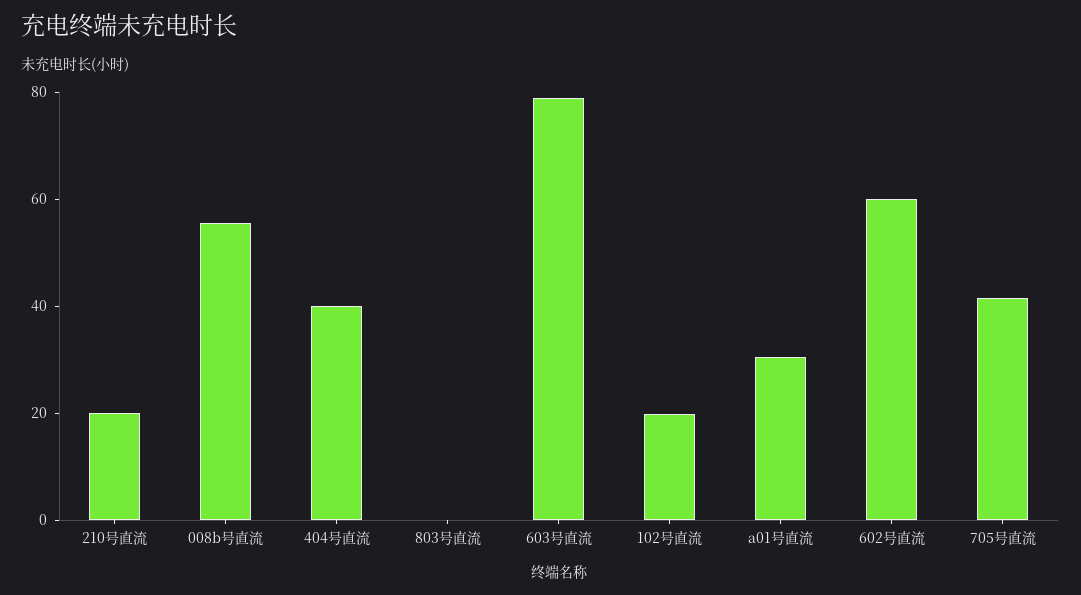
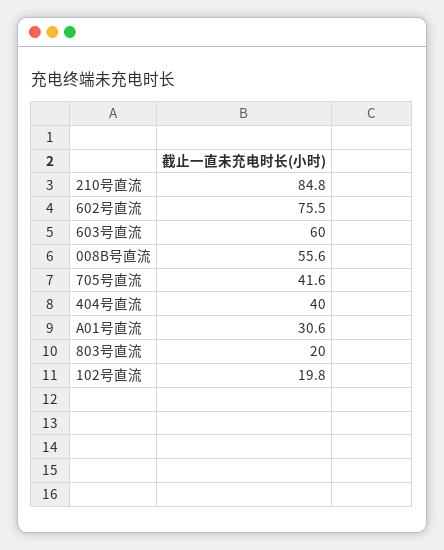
  {
-   "210号直流": 20,
+   "210号直流": 84.8,
    "008b号直流": 55.6,
    "404号直流": 40,
-   "803号直流": 0,
+   "803号直流": 20,
-   "603号直流": 80,
+   "603号直流": 60,
    "102号直流": 19.8,
    "a01号直流": 30.6,
-   "602号直流": 60,
+   "602号直流": 75.5,
    "705号直流": 41.6
  }

